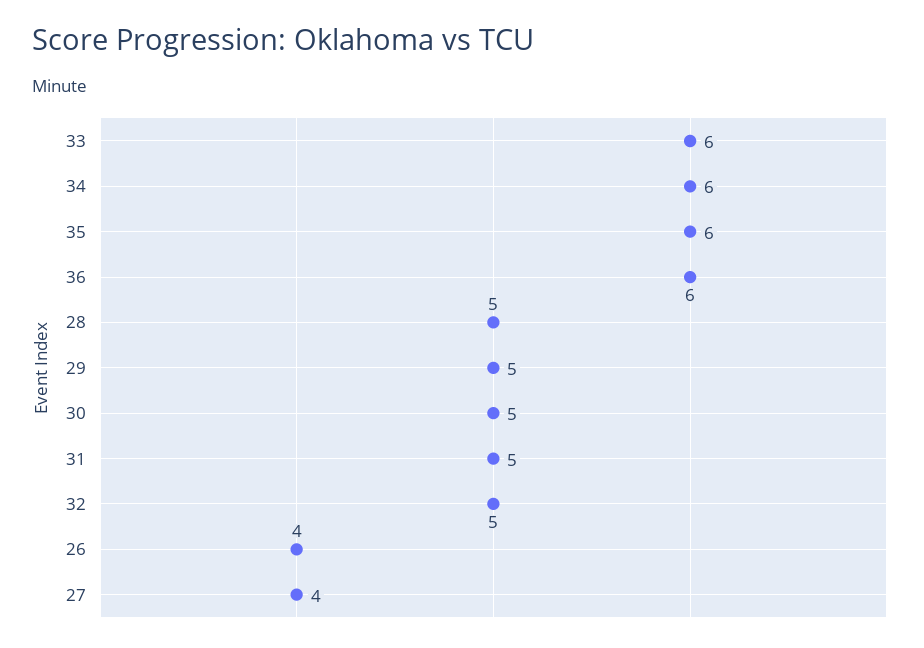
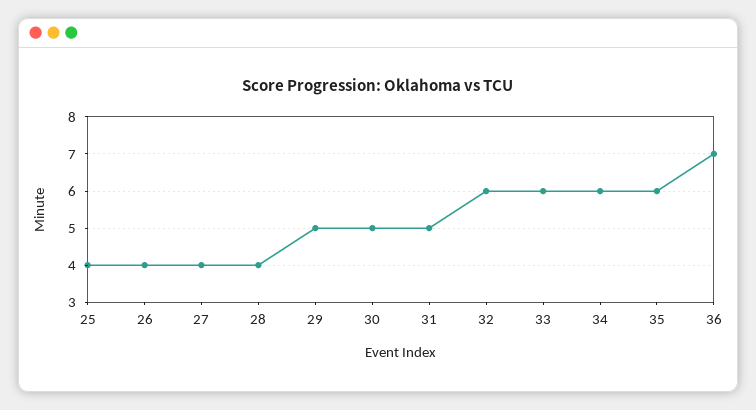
  {
    "33": 6,
    "34": 6,
    "35": 6,
-   "36": 6,
+   "36": 7,
-   "28": 5,
+   "28": 4,
    "29": 5,
    "30": 5,
    "31": 5,
-   "32": 5,
+   "32": 6,
    "26": 4,
-   "27": 4
+   "27": 4,
+   "25": 4
  }

